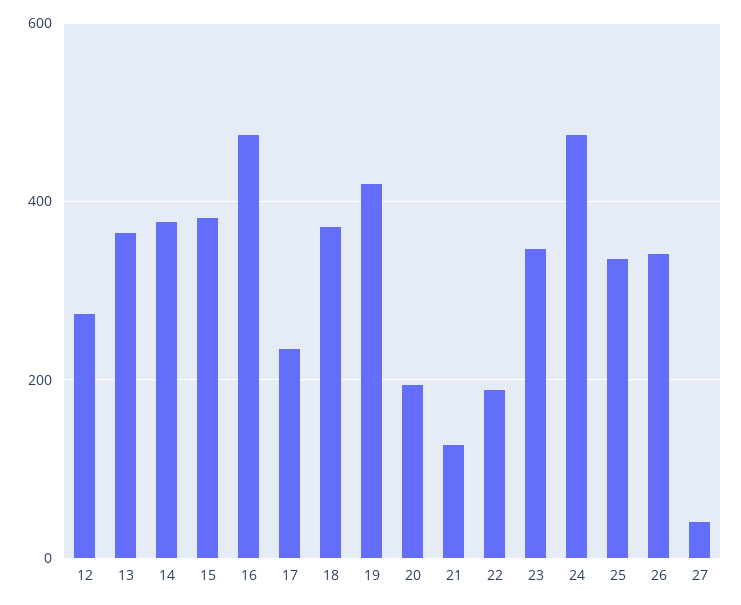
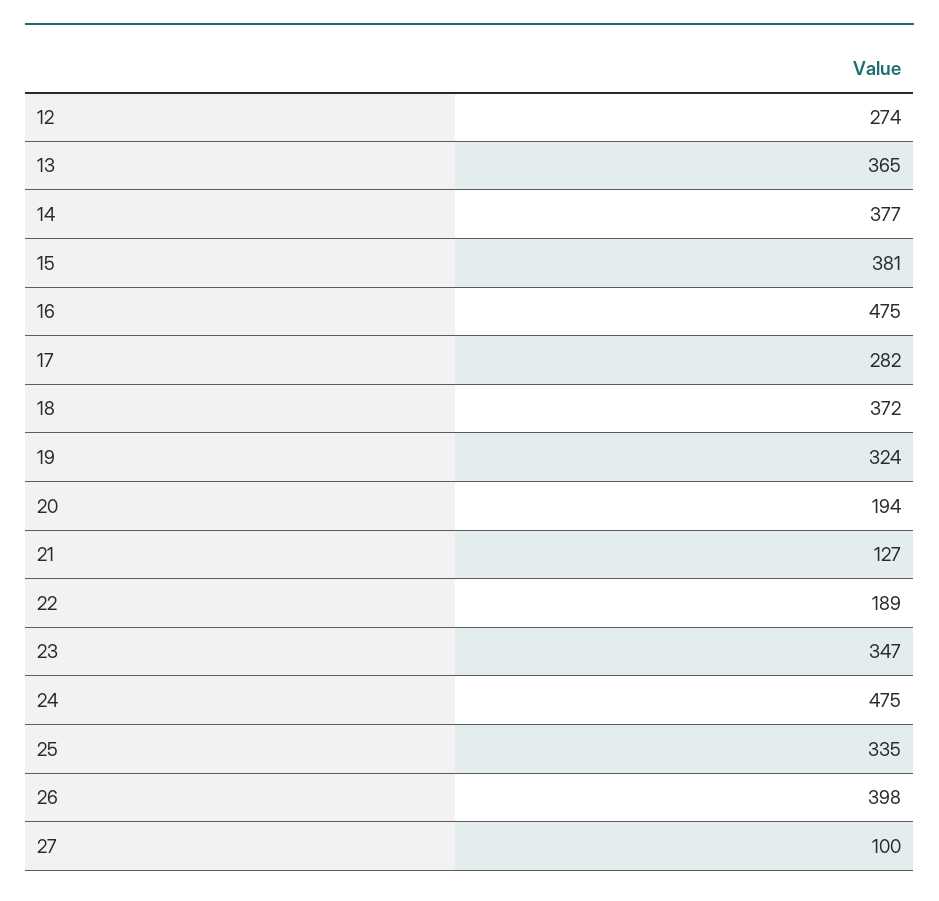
  {
    "12": 274,
    "13": 365,
    "14": 377,
    "15": 381,
    "16": 475,
-   "17": 240,
+   "17": 282,
    "18": 372,
-   "19": 420,
+   "19": 324,
    "20": 194,
    "21": 127,
    "22": 189,
    "23": 347,
    "24": 475,
    "25": 335,
-   "26": 340,
+   "26": 398,
-   "27": 40
+   "27": 100
  }

